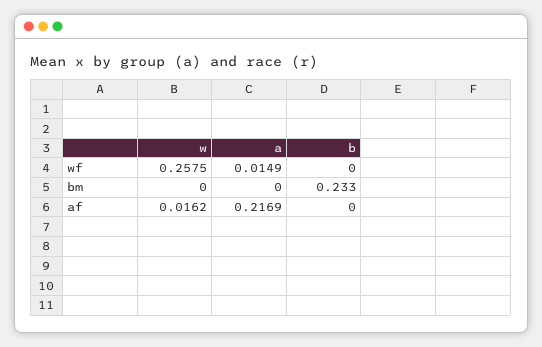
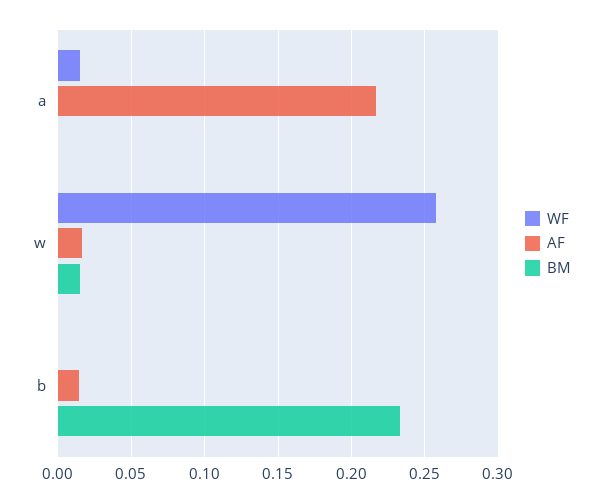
  {
    "wf": {
      "w": 0.2575,
      "a": 0.0149,
      "b": 0
    },
    "bm": {
-     "w": 0,
+     "w": 0.015,
      "a": 0,
      "b": 0.233
    },
    "af": {
      "w": 0.0162,
      "a": 0.2169,
-     "b": 0
+     "b": 0.015
    }
  }

